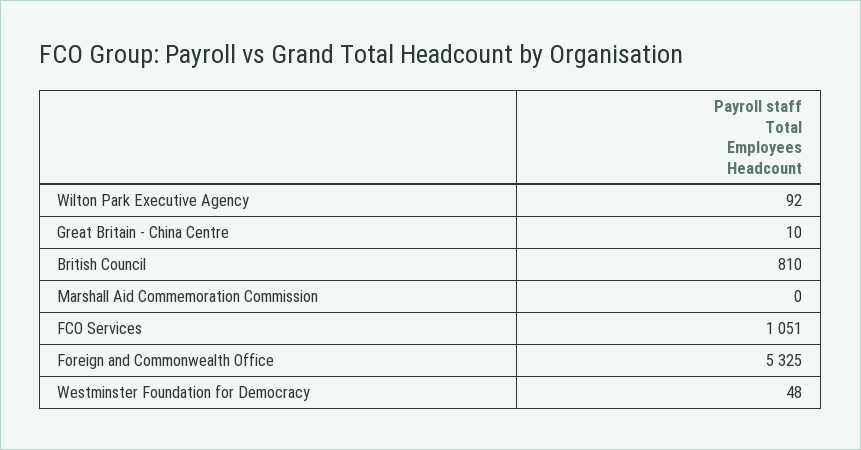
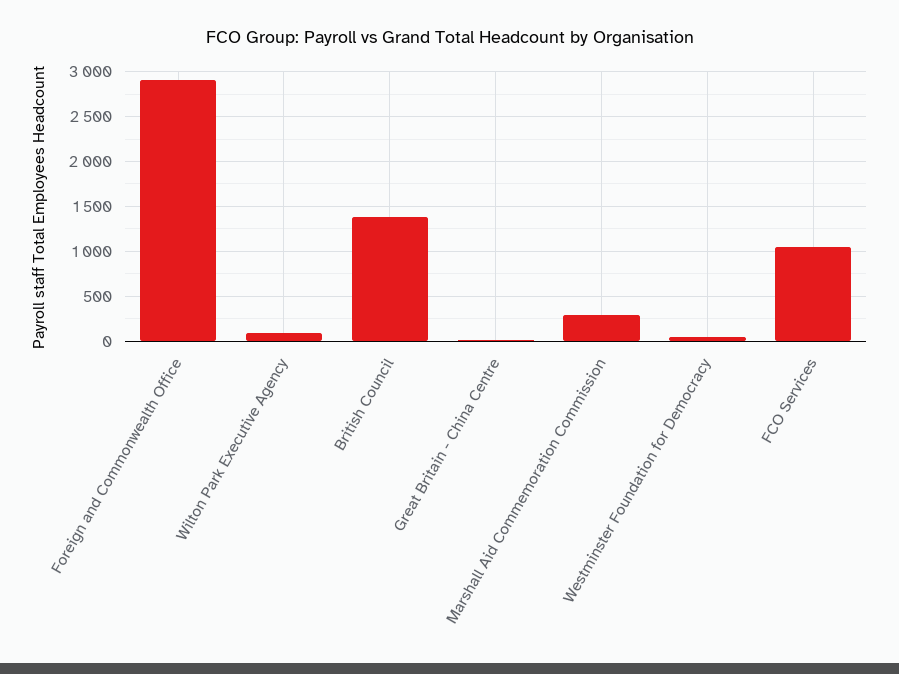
  {
    "Wilton Park Executive Agency": 92,
    "Great Britain - China Centre": 10,
-   "British Council": 810,
+   "British Council": 1400,
-   "Marshall Aid Commemoration Commission": 0,
+   "Marshall Aid Commemoration Commission": 300,
    "FCO Services": 1051,
-   "Foreign and Commonwealth Office": 5325,
+   "Foreign and Commonwealth Office": 2900,
    "Westminster Foundation for Democracy": 48
  }

